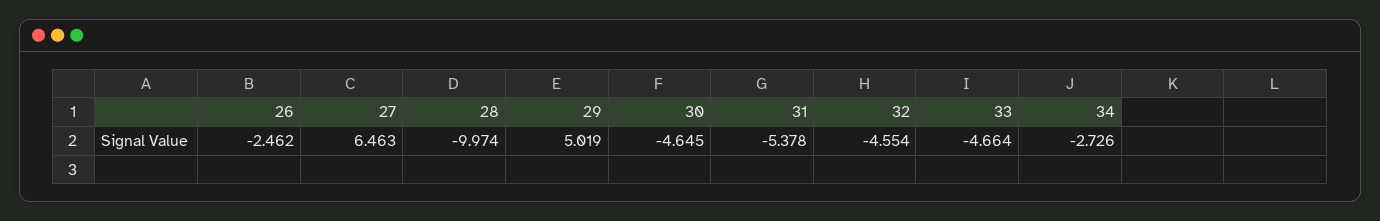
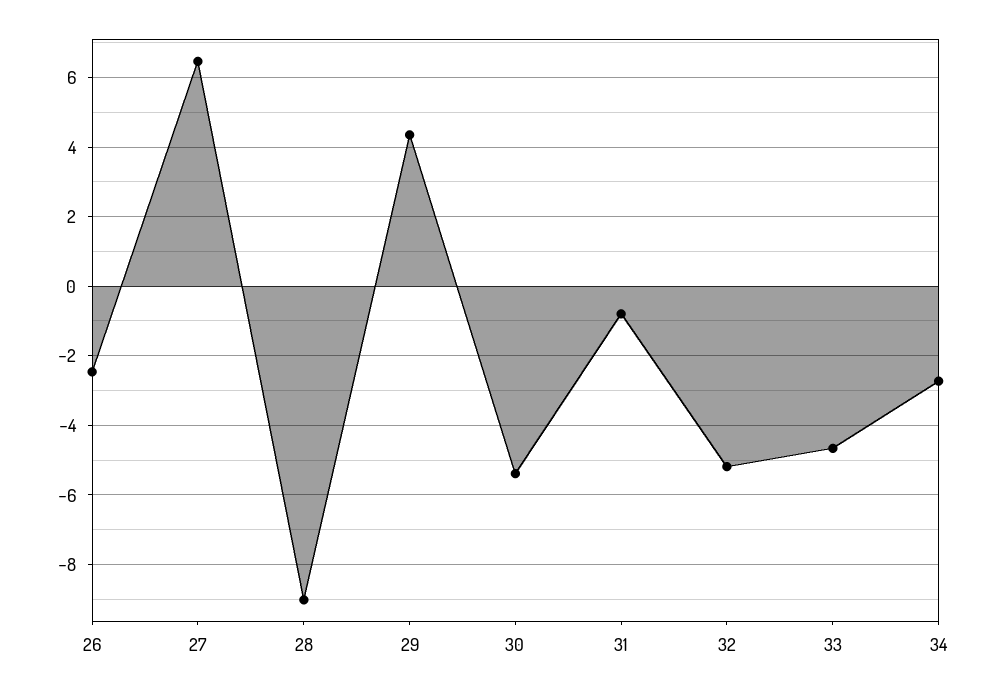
  {
    "26": -2.462,
    "27": 6.463,
-   "28": -9.974,
+   "28": -9,
-   "29": 5.019,
+   "29": 4.4,
-   "30": -4.645,
+   "30": -5.4,
-   "31": -5.378,
+   "31": -0.8,
-   "32": -4.554,
+   "32": -5.2,
    "33": -4.664,
    "34": -2.726
  }

